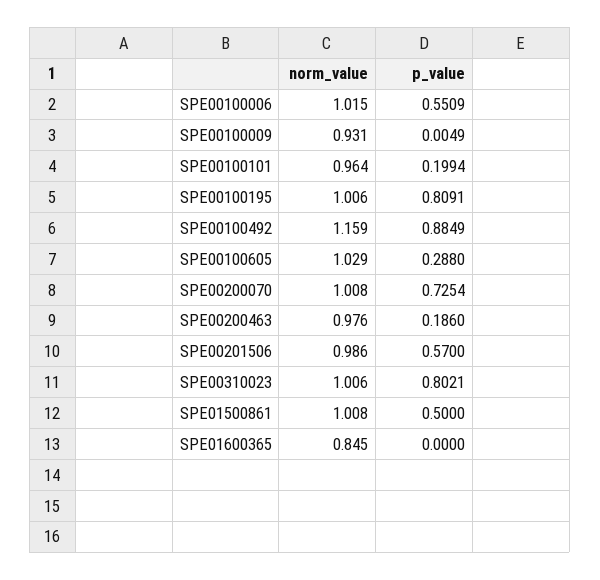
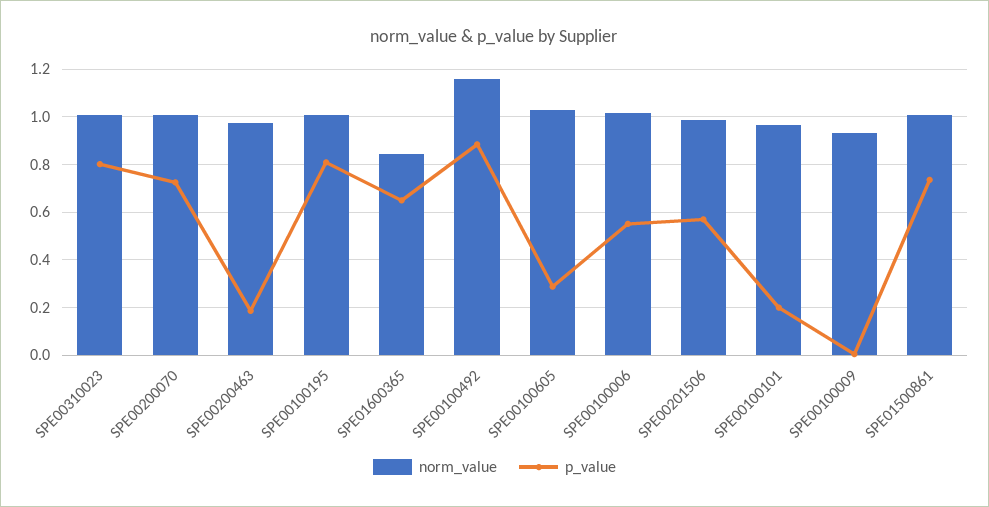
  {
    "norm_value": {
      "SPE00100006": 1.015,
      "SPE00100009": 0.931,
      "SPE00100101": 0.964,
      "SPE00100195": 1.006,
      "SPE00100492": 1.159,
      "SPE00100605": 1.029,
      "SPE00200070": 1.008,
      "SPE00200463": 0.976,
      "SPE00201506": 0.986,
      "SPE00310023": 1.006,
      "SPE01500861": 1.008,
      "SPE01600365": 0.845
    },
    "p_value": {
      "SPE00100006": 0.5509,
      "SPE00100009": 0.0049,
      "SPE00100101": 0.1994,
      "SPE00100195": 0.8091,
      "SPE00100492": 0.8849,
      "SPE00100605": 0.288,
      "SPE00200070": 0.7254,
      "SPE00200463": 0.186,
      "SPE00201506": 0.57,
      "SPE00310023": 0.8021,
-     "SPE01500861": 0.5,
+     "SPE01500861": 0.75,
-     "SPE01600365": 0
+     "SPE01600365": 0.65
    }
  }

